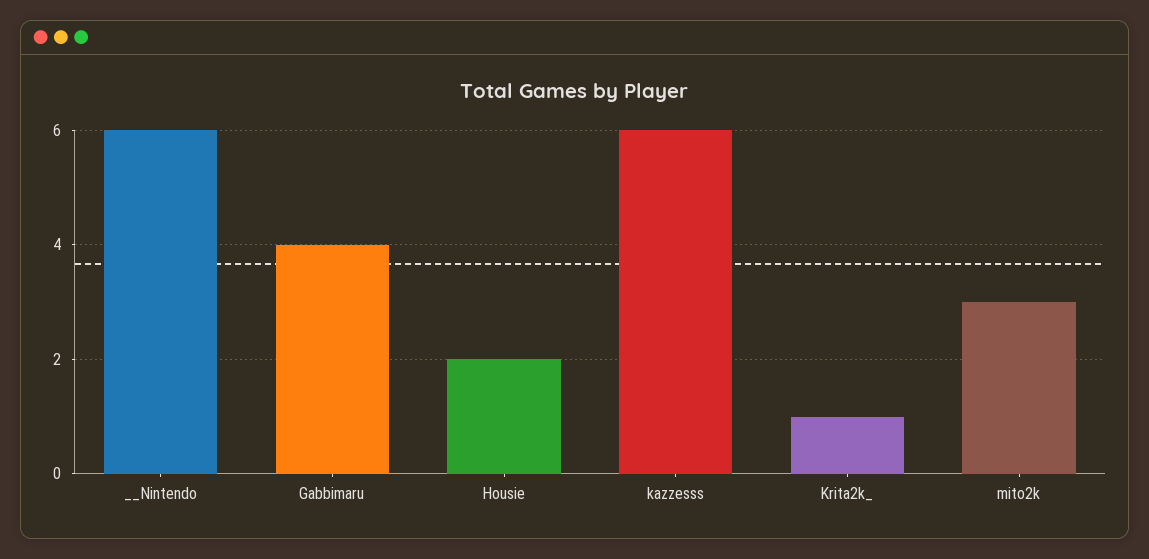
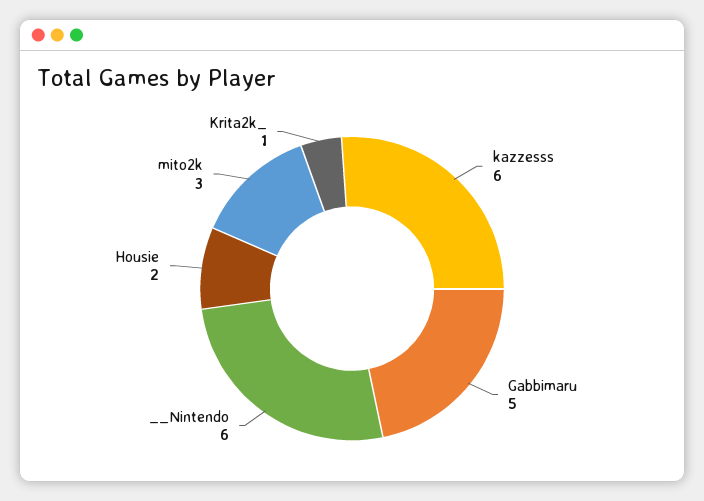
  {
    "__Nintendo": 6,
-   "Gabbimaru": 4,
+   "Gabbimaru": 5,
    "Housie": 2,
    "kazzesss": 6,
    "Krita2k_": 1,
    "mito2k": 3
  }

